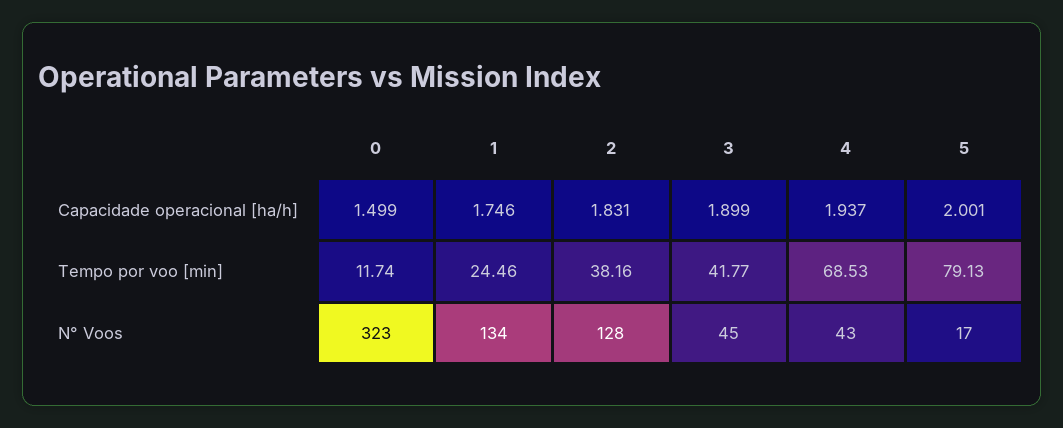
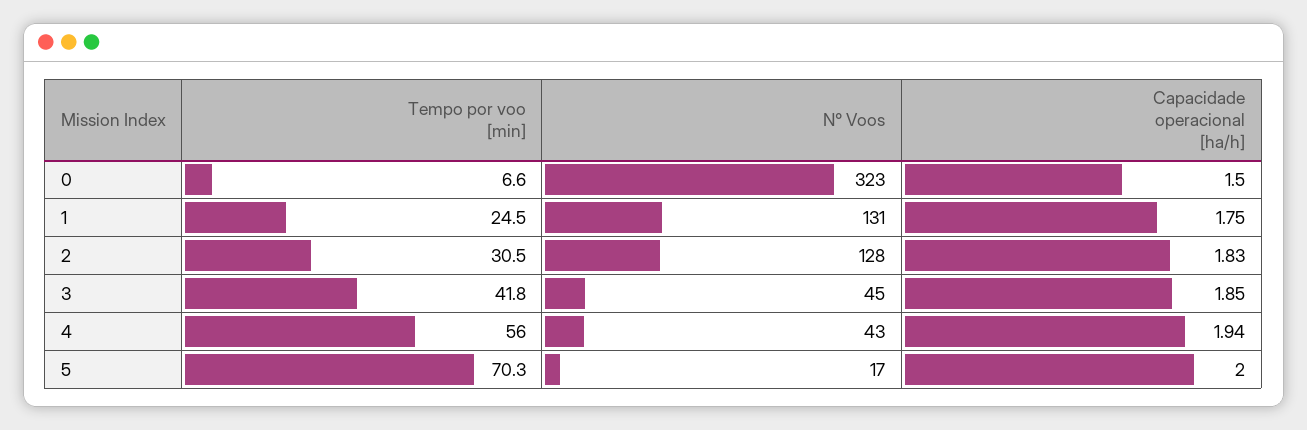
  {
    "0": {
      "Capacidade operacional [ha/h]": 1.499,
-     "Tempo por voo [min]": 11.74,
+     "Tempo por voo [min]": 6.6,
      "N° Voos": 323
    },
    "1": {
      "Capacidade operacional [ha/h]": 1.746,
      "Tempo por voo [min]": 24.46,
-     "N° Voos": 134
+     "N° Voos": 131
    },
    "2": {
      "Capacidade operacional [ha/h]": 1.831,
-     "Tempo por voo [min]": 38.16,
+     "Tempo por voo [min]": 30.5,
      "N° Voos": 128
    },
    "3": {
-     "Capacidade operacional [ha/h]": 1.899,
+     "Capacidade operacional [ha/h]": 1.85,
      "Tempo por voo [min]": 41.77,
      "N° Voos": 45
    },
    "4": {
      "Capacidade operacional [ha/h]": 1.937,
-     "Tempo por voo [min]": 68.53,
+     "Tempo por voo [min]": 56,
      "N° Voos": 43
    },
    "5": {
      "Capacidade operacional [ha/h]": 2.001,
-     "Tempo por voo [min]": 79.13,
+     "Tempo por voo [min]": 70.3,
      "N° Voos": 17
    }
  }

